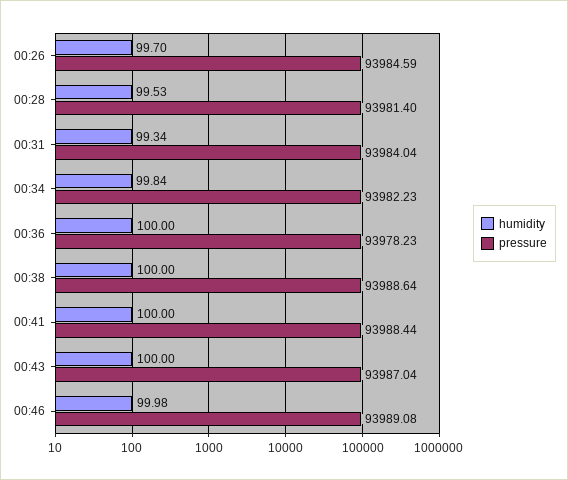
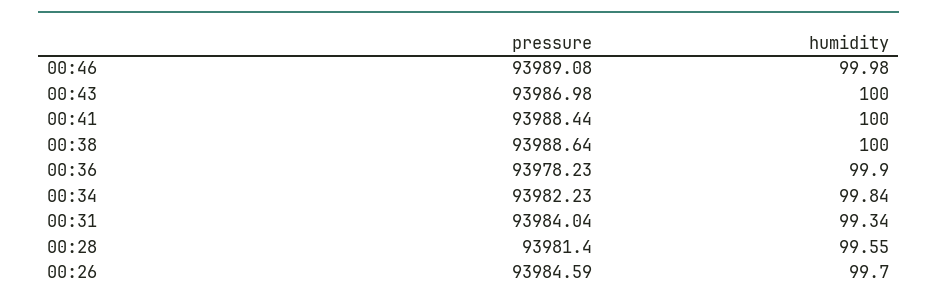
  {
    "humidity": {
      "00:26": 99.7,
-     "00:28": 99.53,
+     "00:28": 99.55,
      "00:31": 99.34,
      "00:34": 99.84,
-     "00:36": 100,
+     "00:36": 99.9,
      "00:38": 100,
      "00:41": 100,
      "00:43": 100,
      "00:46": 99.98
    },
    "pressure": {
      "00:26": 93984.59,
      "00:28": 93981.4,
      "00:31": 93984.04,
      "00:34": 93982.23,
      "00:36": 93978.23,
      "00:38": 93988.64,
      "00:41": 93988.44,
-     "00:43": 93987.04,
+     "00:43": 93986.98,
      "00:46": 93989.08
    }
  }

